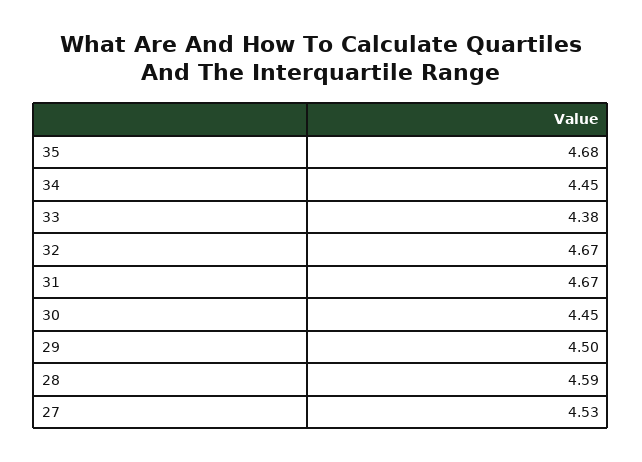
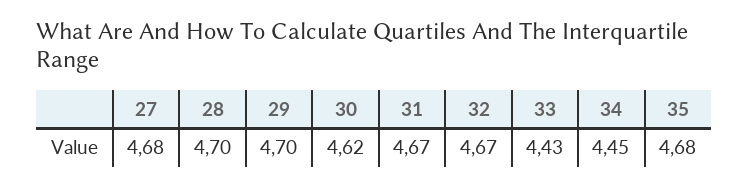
  {
    "35": 4.68,
    "34": 4.45,
-   "33": 4.38,
+   "33": 4.43,
    "32": 4.67,
    "31": 4.67,
-   "30": 4.45,
+   "30": 4.62,
-   "29": 4.5,
+   "29": 4.7,
-   "28": 4.59,
+   "28": 4.7,
-   "27": 4.53
+   "27": 4.68
  }

